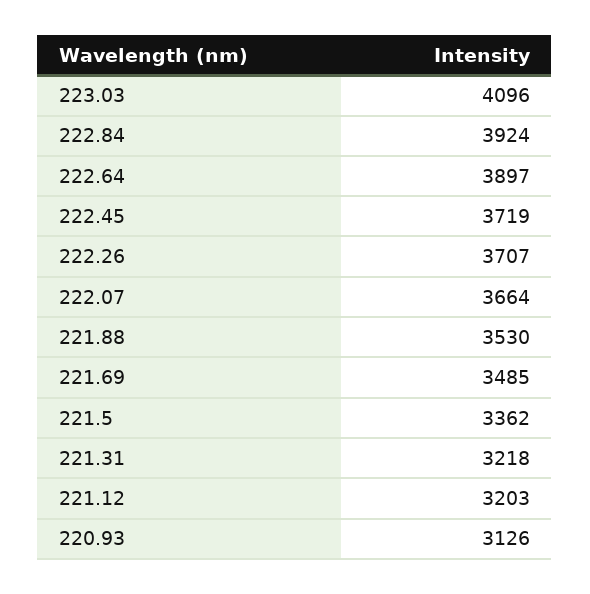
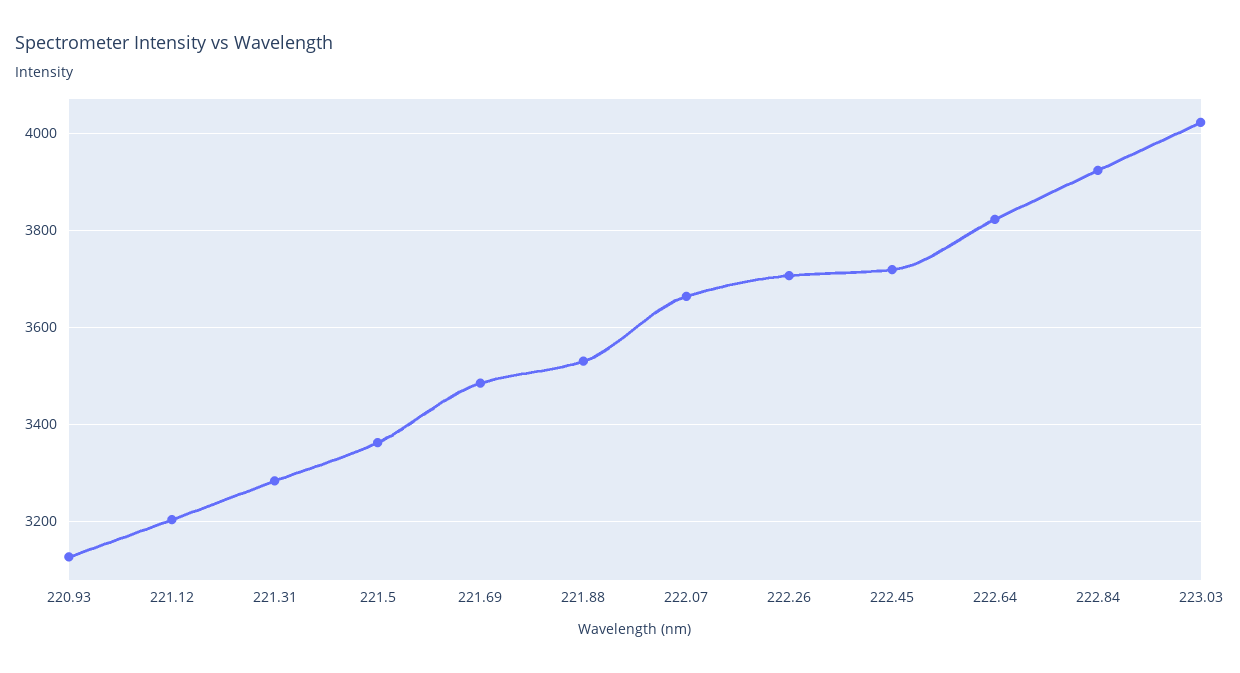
  {
-   "223.03": 4096,
+   "223.03": 4020,
    "222.84": 3924,
-   "222.64": 3897,
+   "222.64": 3820,
    "222.45": 3719,
    "222.26": 3707,
    "222.07": 3664,
    "221.88": 3530,
    "221.69": 3485,
    "221.5": 3362,
-   "221.31": 3218,
+   "221.31": 3280,
    "221.12": 3203,
    "220.93": 3126
  }

